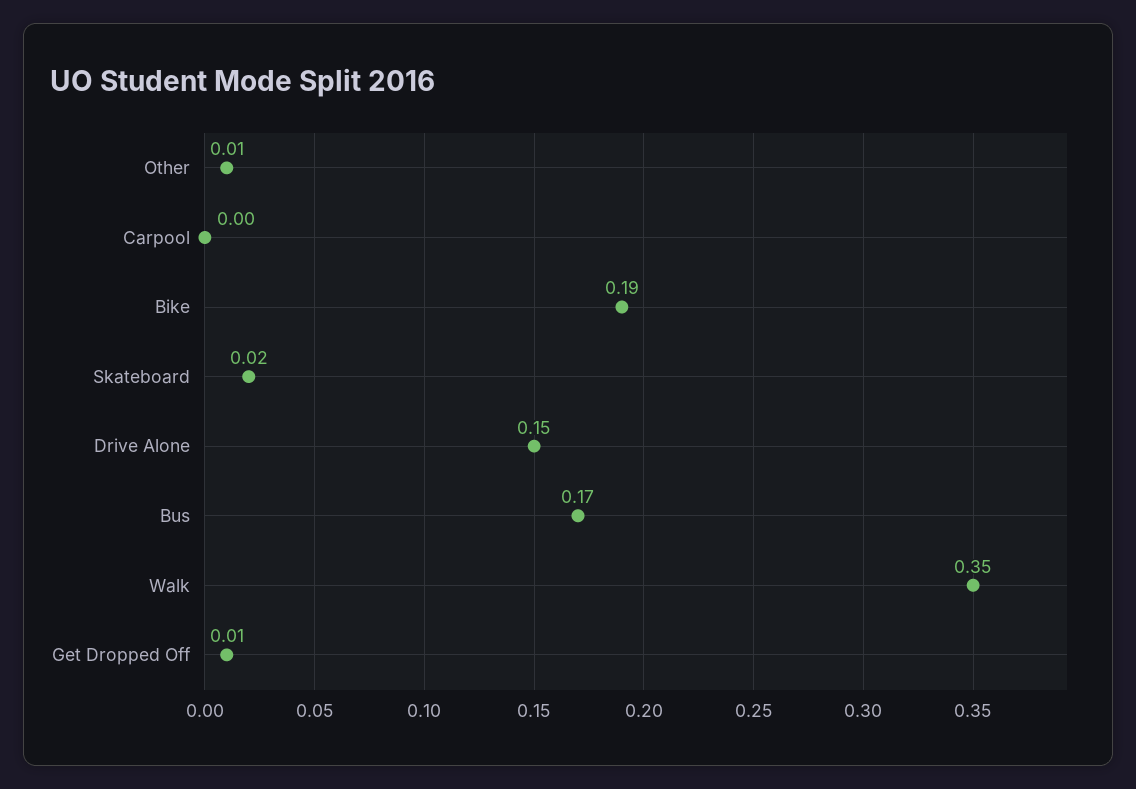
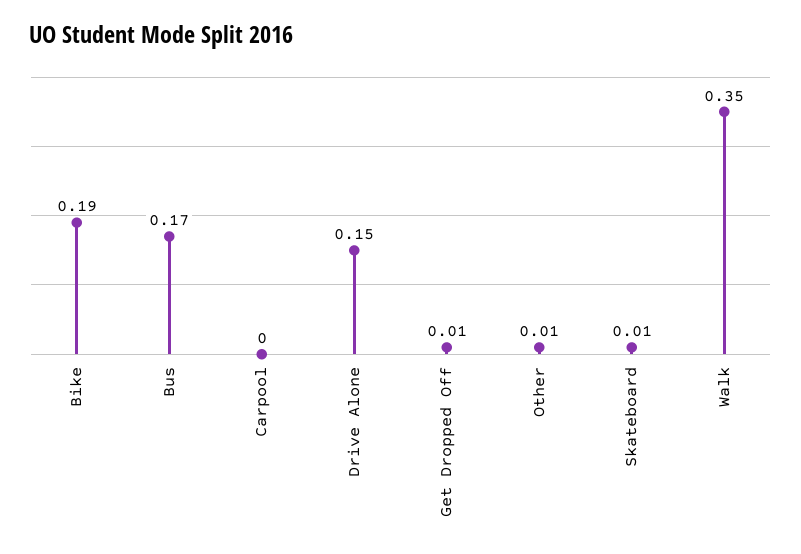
  {
    "Other": 0.01,
    "Carpool": 0,
    "Bike": 0.19,
-   "Skateboard": 0.02,
+   "Skateboard": 0.01,
    "Drive Alone": 0.15,
    "Bus": 0.17,
    "Walk": 0.35,
    "Get Dropped Off": 0.01
  }

